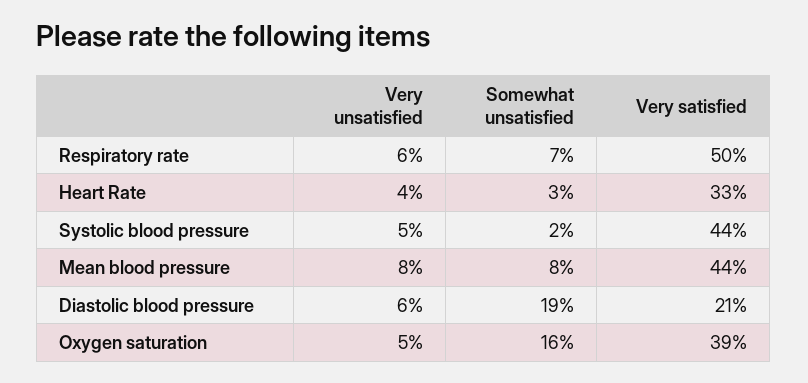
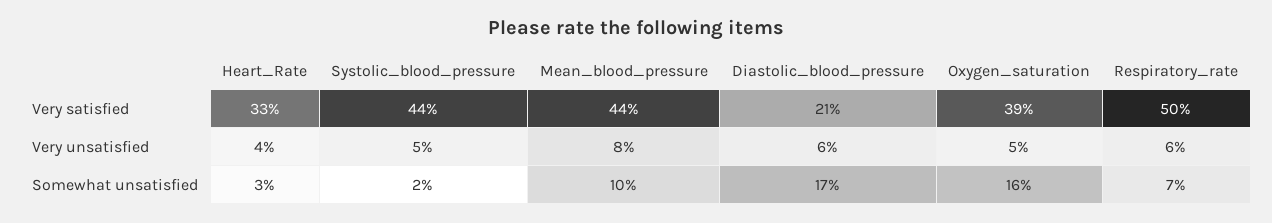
  {
    "Very unsatisfied": {
      "Respiratory rate": 6,
      "Heart Rate": 4,
      "Systolic blood pressure": 5,
      "Mean blood pressure": 8,
      "Diastolic blood pressure": 6,
      "Oxygen saturation": 5
    },
    "Somewhat unsatisfied": {
      "Respiratory rate": 7,
      "Heart Rate": 3,
      "Systolic blood pressure": 2,
-     "Mean blood pressure": 8,
+     "Mean blood pressure": 10,
-     "Diastolic blood pressure": 19,
+     "Diastolic blood pressure": 17,
      "Oxygen saturation": 16
    },
    "Very satisfied": {
      "Respiratory rate": 50,
      "Heart Rate": 33,
      "Systolic blood pressure": 44,
      "Mean blood pressure": 44,
      "Diastolic blood pressure": 21,
      "Oxygen saturation": 39
    }
  }

